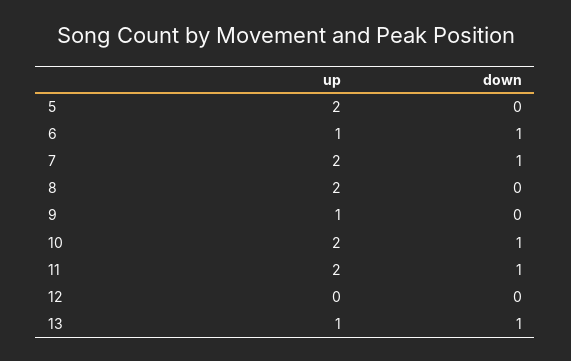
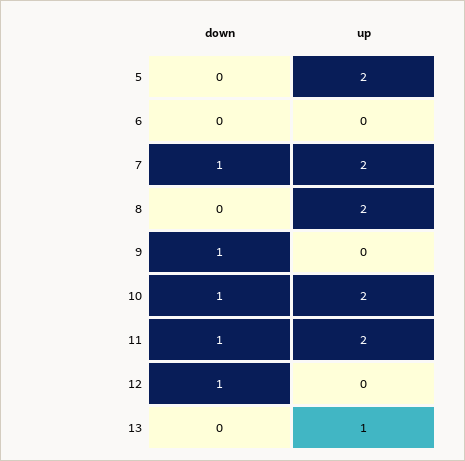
  {
    "up": {
      "5": 2,
-     "6": 1,
+     "6": 0,
      "7": 2,
      "8": 2,
-     "9": 1,
+     "9": 0,
      "10": 2,
      "11": 2,
      "12": 0,
      "13": 1
    },
    "down": {
      "5": 0,
-     "6": 1,
+     "6": 0,
      "7": 1,
      "8": 0,
-     "9": 0,
+     "9": 1,
      "10": 1,
      "11": 1,
-     "12": 0,
+     "12": 1,
-     "13": 1
+     "13": 0
    }
  }

